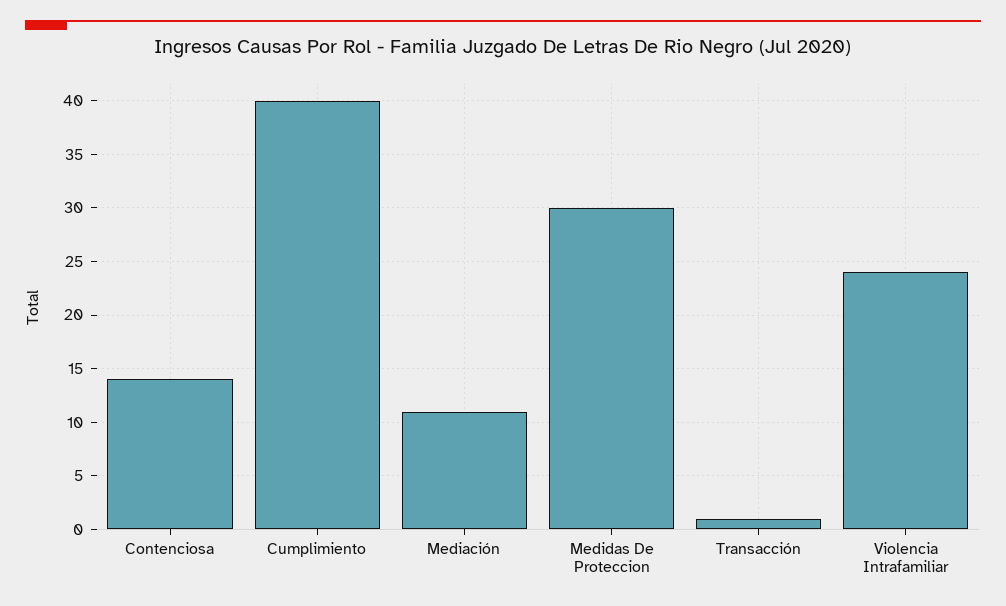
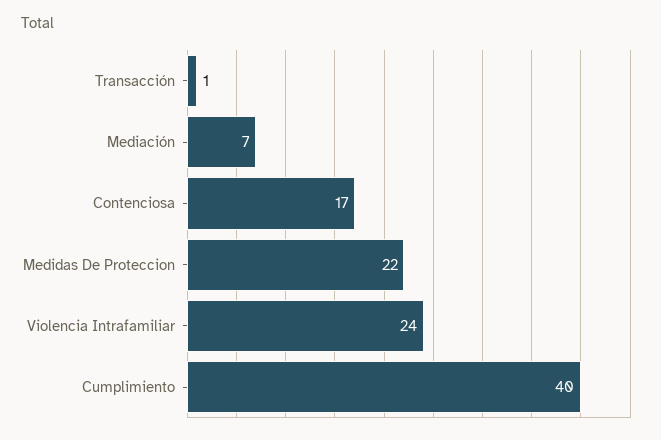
  {
-   "Contenciosa": 14,
+   "Contenciosa": 17,
    "Cumplimiento": 40,
-   "Mediación": 11,
+   "Mediación": 7,
-   "Medidas De Proteccion": 30,
+   "Medidas De Proteccion": 22,
    "Transacción": 1,
    "Violencia Intrafamiliar": 24
  }

